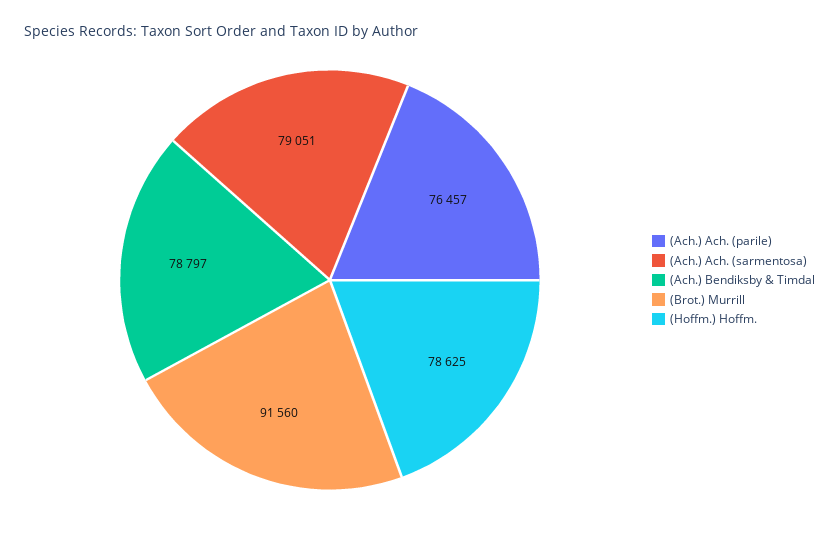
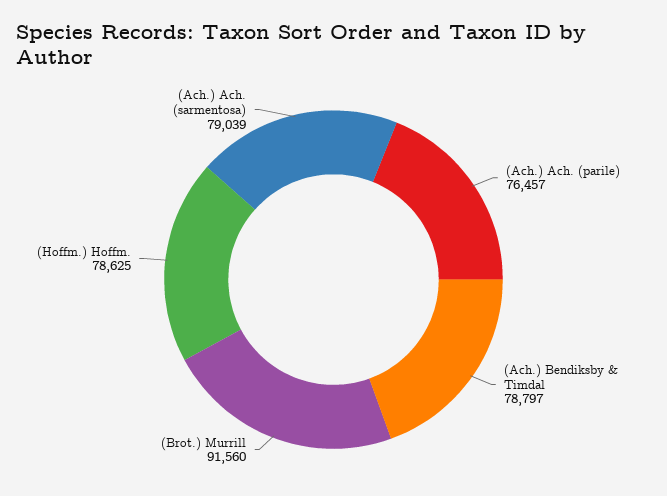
  {
    "(Ach.) Ach. (parile)": 76457,
-   "(Ach.) Ach. (sarmentosa)": 79051,
+   "(Ach.) Ach. (sarmentosa)": 79039,
    "(Ach.) Bendiksby & Timdal": 78797,
    "(Brot.) Murrill": 91560,
    "(Hoffm.) Hoffm.": 78625
  }

